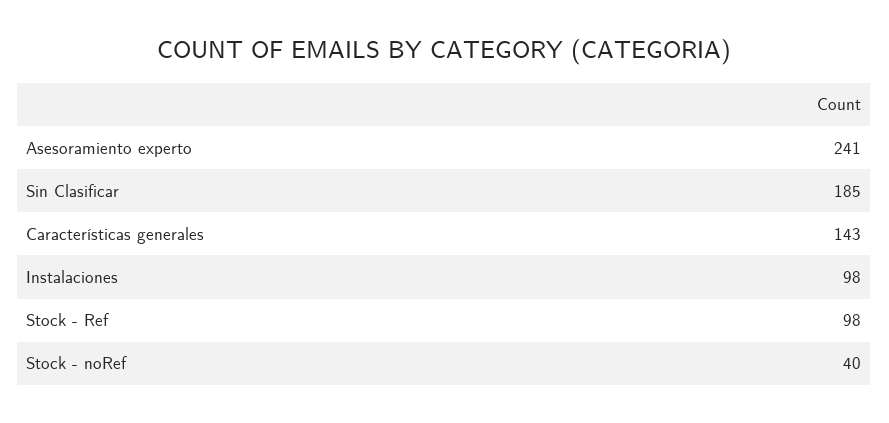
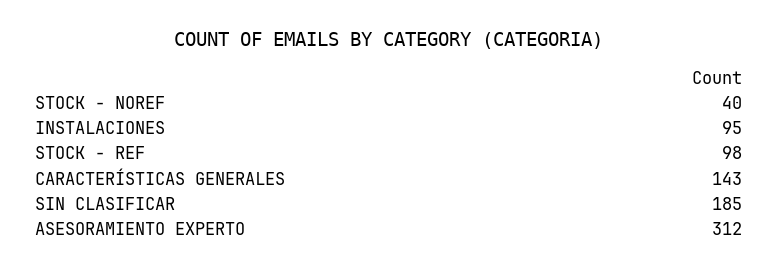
  {
-   "Asesoramiento experto": 241,
+   "Asesoramiento experto": 312,
    "Sin Clasificar": 185,
    "Características generales": 143,
-   "Instalaciones": 98,
+   "Instalaciones": 95,
    "Stock - Ref": 98,
    "Stock - noRef": 40
  }

